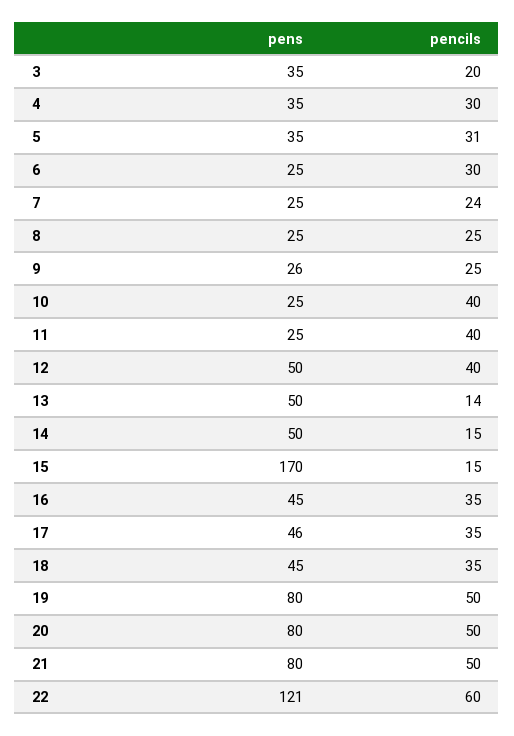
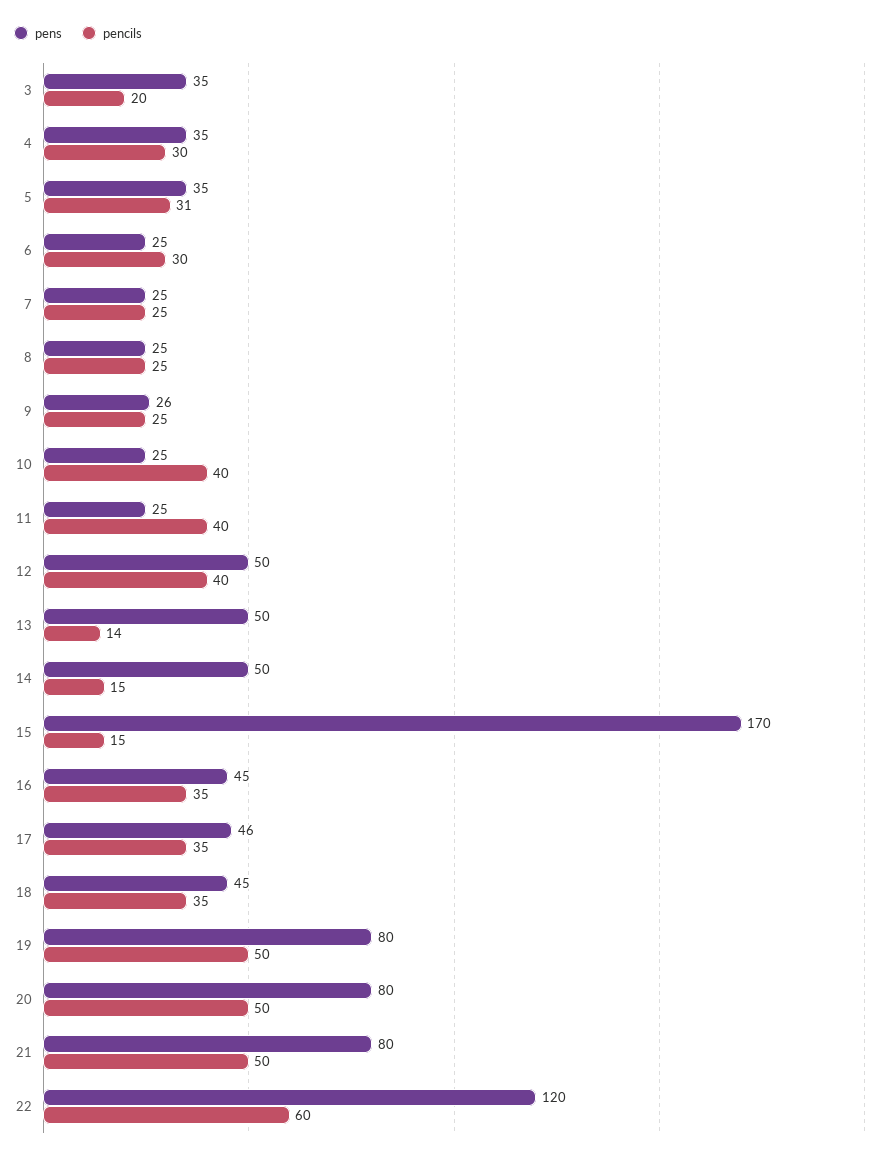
  {
    "pens": {
      "3": 35,
      "4": 35,
      "5": 35,
      "6": 25,
      "7": 25,
      "8": 25,
      "9": 26,
      "10": 25,
      "11": 25,
      "12": 50,
      "13": 50,
      "14": 50,
      "15": 170,
      "16": 45,
      "17": 46,
      "18": 45,
      "19": 80,
      "20": 80,
      "21": 80,
-     "22": 121
+     "22": 120
    },
    "pencils": {
      "3": 20,
      "4": 30,
      "5": 31,
      "6": 30,
-     "7": 24,
+     "7": 25,
      "8": 25,
      "9": 25,
      "10": 40,
      "11": 40,
      "12": 40,
      "13": 14,
      "14": 15,
      "15": 15,
      "16": 35,
      "17": 35,
      "18": 35,
      "19": 50,
      "20": 50,
      "21": 50,
      "22": 60
    }
  }

